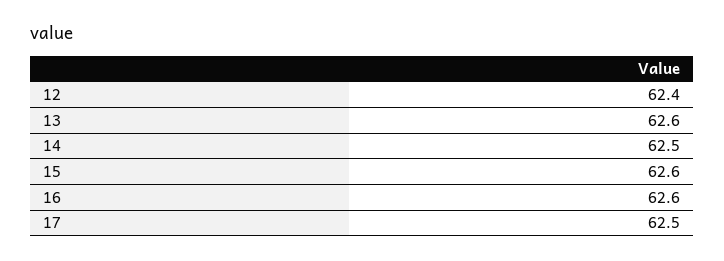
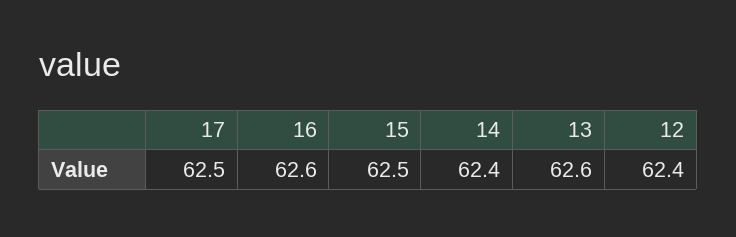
  {
    "12": 62.4,
    "13": 62.6,
-   "14": 62.5,
+   "14": 62.4,
-   "15": 62.6,
+   "15": 62.5,
    "16": 62.6,
    "17": 62.5
  }

